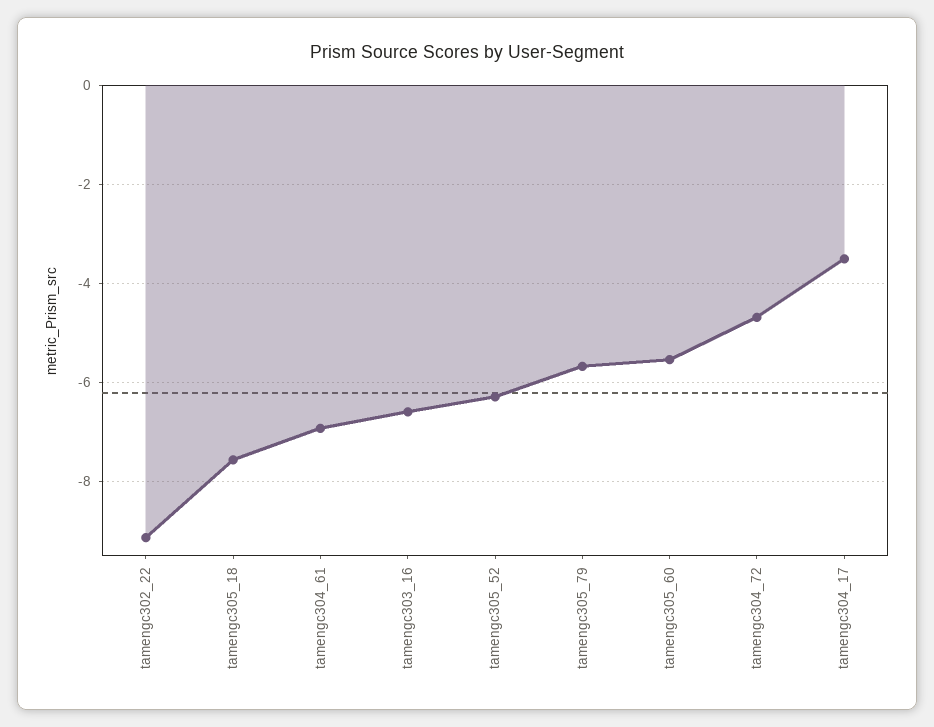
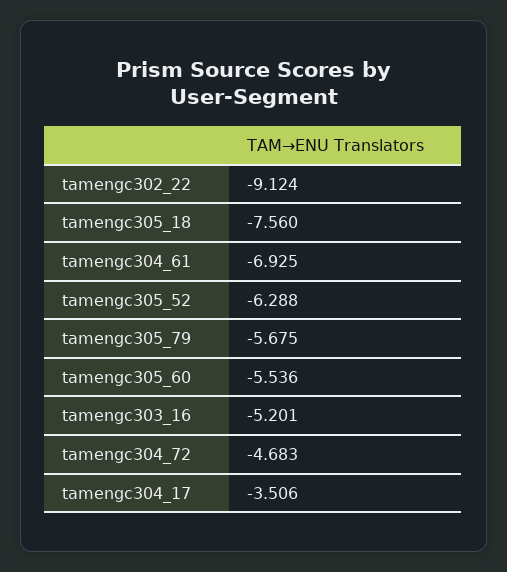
  {
    "tamengc302_22": -9.124,
    "tamengc305_18": -7.56,
    "tamengc304_61": -6.925,
-   "tamengc303_16": -6.6,
+   "tamengc303_16": -5.201,
    "tamengc305_52": -6.288,
    "tamengc305_79": -5.675,
    "tamengc305_60": -5.536,
    "tamengc304_72": -4.683,
    "tamengc304_17": -3.506
  }

